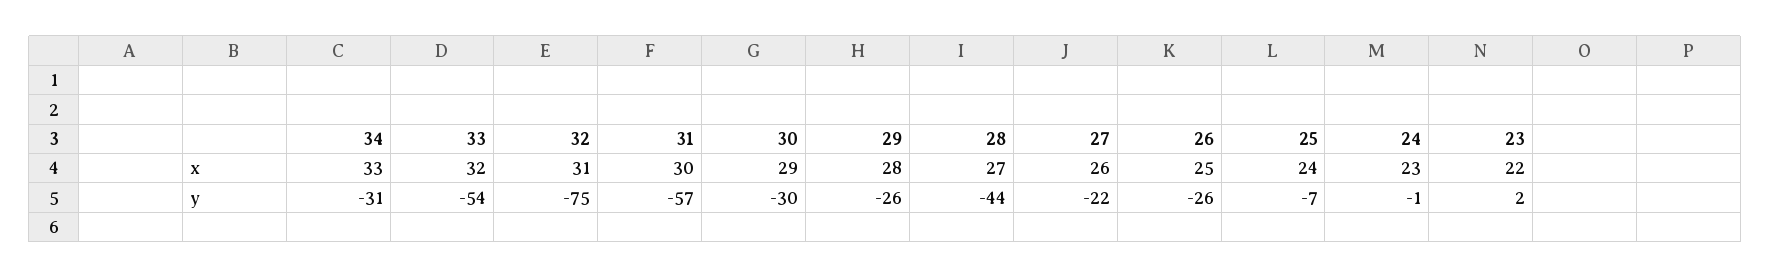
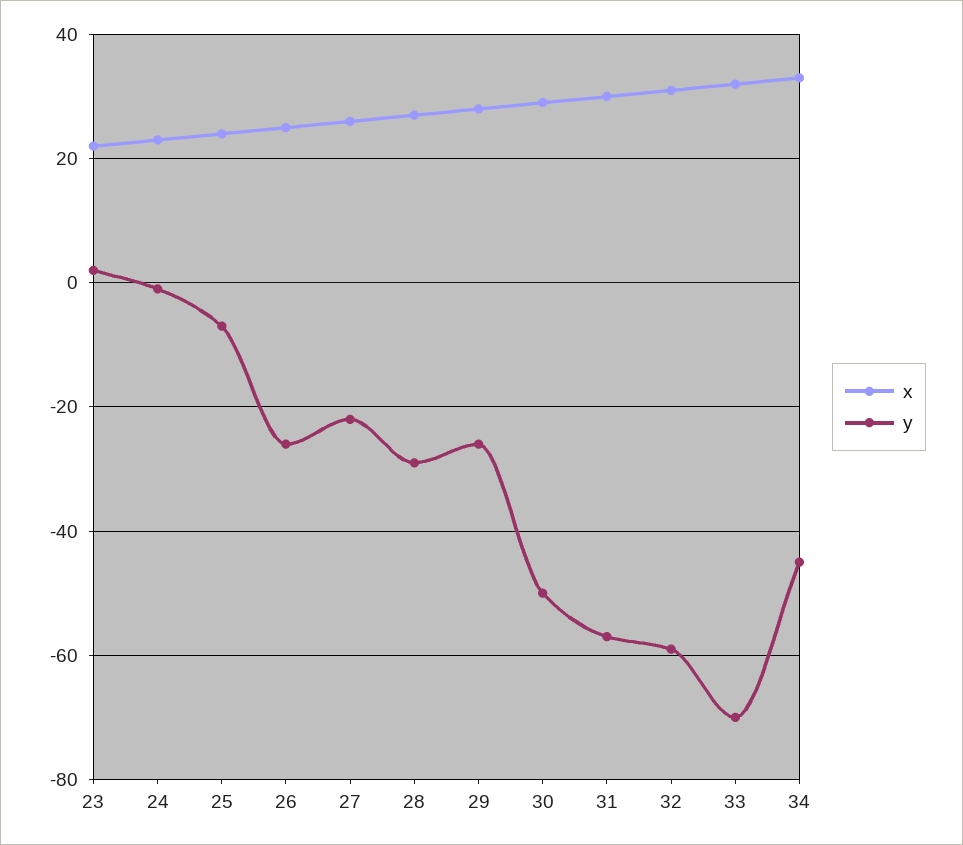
  {
    "x": {
      "34": 33,
      "33": 32,
      "32": 31,
      "31": 30,
      "30": 29,
      "29": 28,
      "28": 27,
      "27": 26,
      "26": 25,
      "25": 24,
      "24": 23,
      "23": 22
    },
    "y": {
-     "34": -31,
+     "34": -45,
-     "33": -54,
+     "33": -70,
-     "32": -75,
+     "32": -60,
      "31": -57,
-     "30": -30,
+     "30": -50,
      "29": -26,
-     "28": -44,
+     "28": -30,
      "27": -22,
      "26": -26,
      "25": -7,
      "24": -1,
      "23": 2
    }
  }

